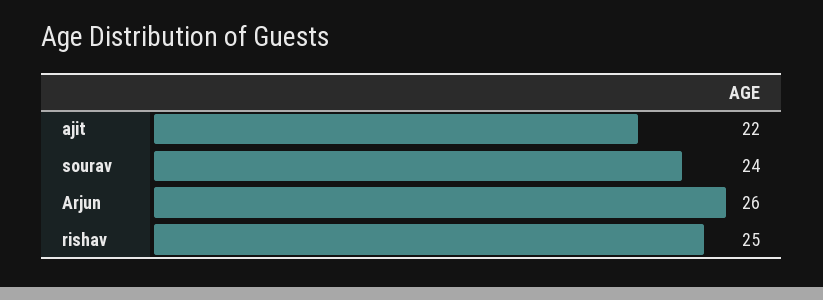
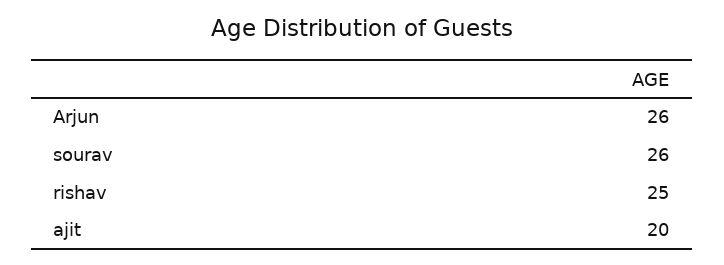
  {
-   "ajit": 22,
+   "ajit": 20,
-   "sourav": 24,
+   "sourav": 26,
    "Arjun": 26,
    "rishav": 25
  }

